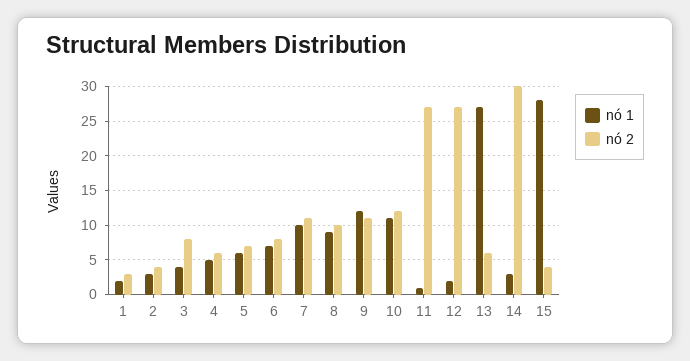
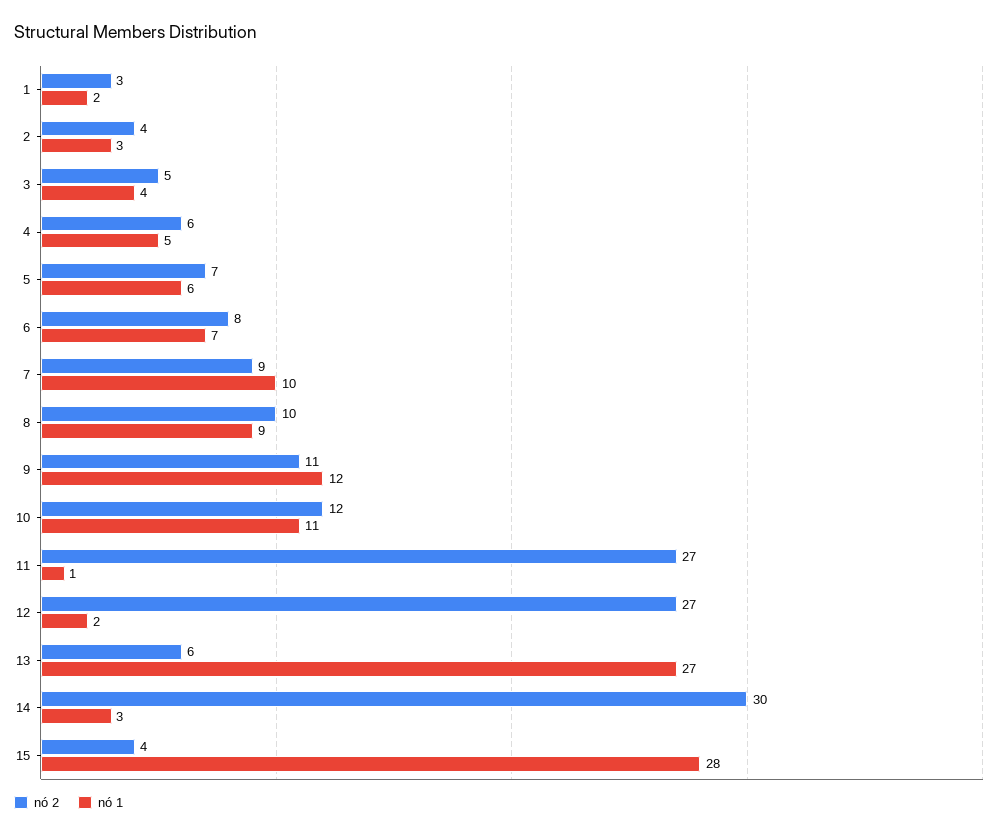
  {
    "nó 1": {
      "1": 2,
      "2": 3,
      "3": 4,
      "4": 5,
      "5": 6,
      "6": 7,
      "7": 10,
      "8": 9,
      "9": 12,
      "10": 11,
      "11": 1,
      "12": 2,
      "13": 27,
      "14": 3,
      "15": 28
    },
    "nó 2": {
      "1": 3,
      "2": 4,
-     "3": 8,
+     "3": 5,
      "4": 6,
      "5": 7,
      "6": 8,
-     "7": 11,
+     "7": 9,
      "8": 10,
      "9": 11,
      "10": 12,
      "11": 27,
      "12": 27,
      "13": 6,
      "14": 30,
      "15": 4
    }
  }

